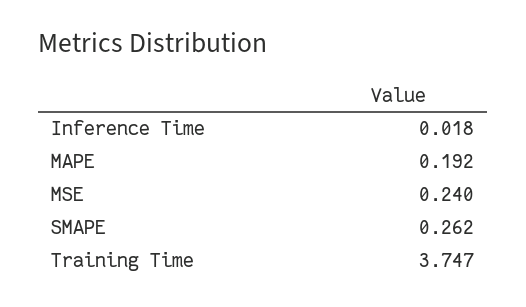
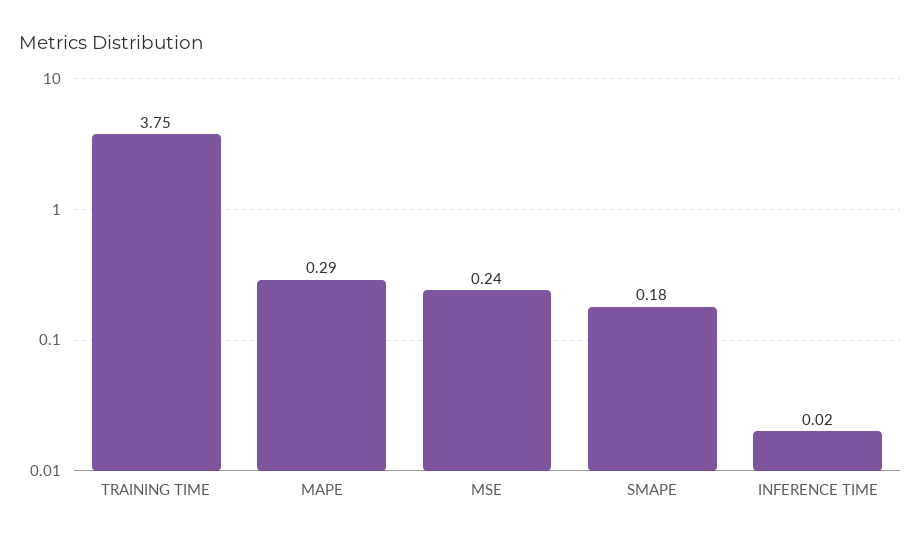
  {
    "Inference Time": 0.018,
-   "MAPE": 0.192,
+   "MAPE": 0.29,
    "MSE": 0.24,
-   "SMAPE": 0.262,
+   "SMAPE": 0.18,
    "Training Time": 3.747
  }

